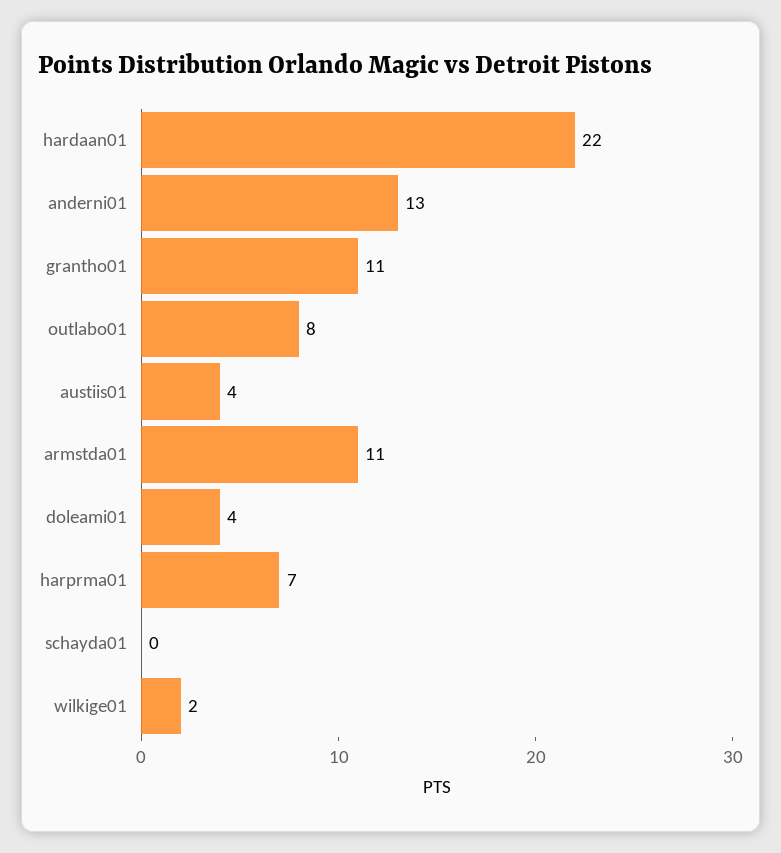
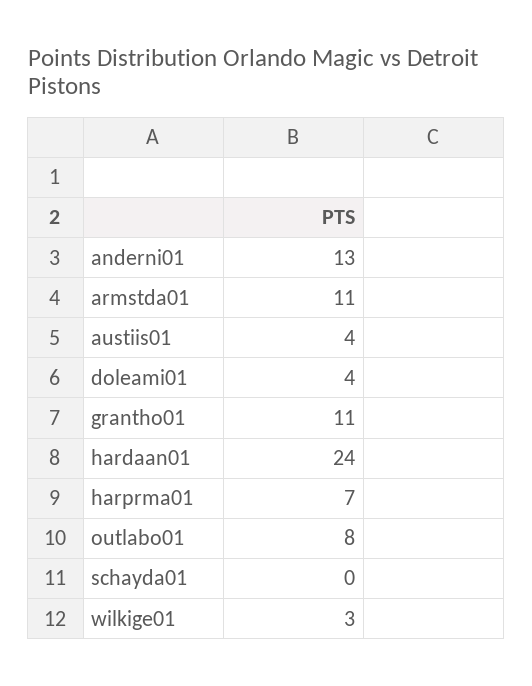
  {
-   "hardaan01": 22,
+   "hardaan01": 24,
    "anderni01": 13,
    "grantho01": 11,
    "outlabo01": 8,
    "austiis01": 4,
    "armstda01": 11,
    "doleami01": 4,
    "harprma01": 7,
    "schayda01": 0,
-   "wilkige01": 2
+   "wilkige01": 3
  }

